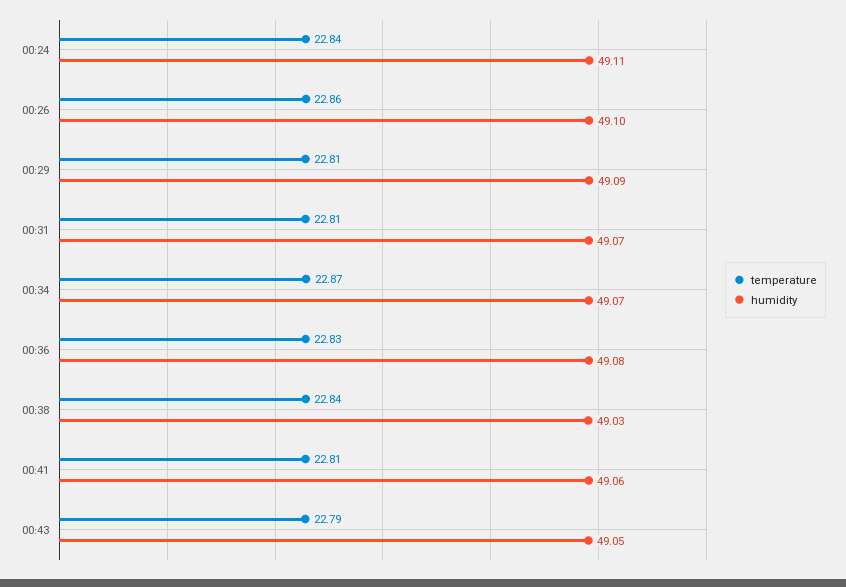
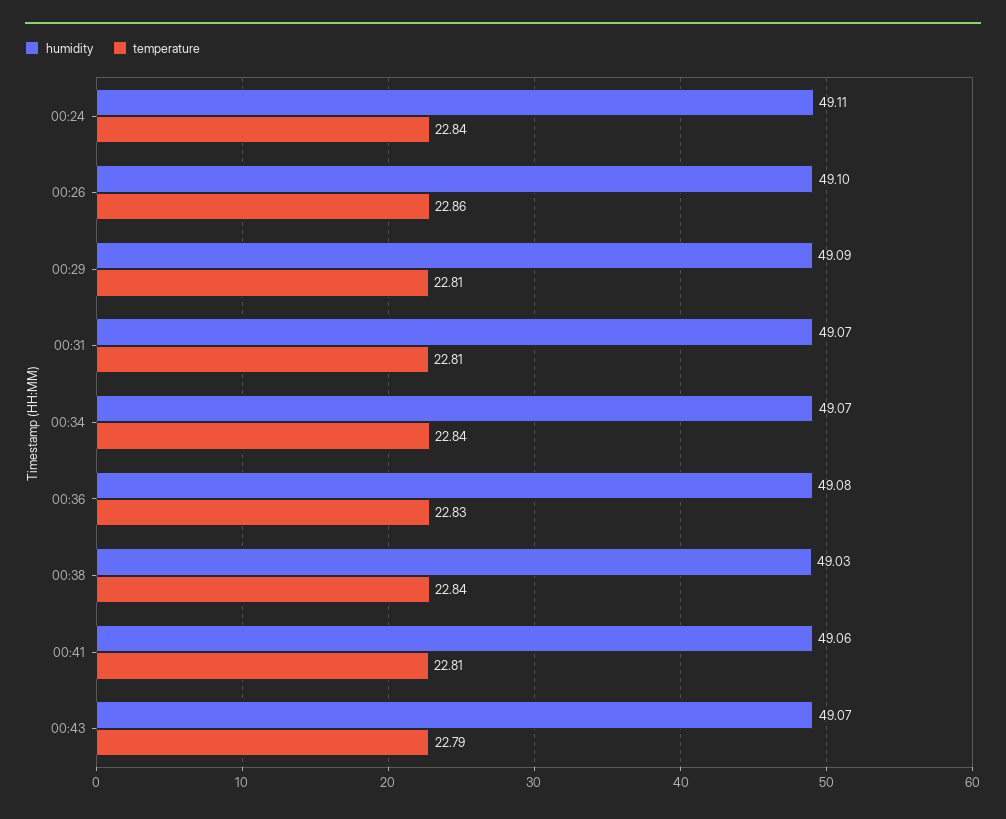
  {
    "temperature": {
      "00:24": 22.84,
      "00:26": 22.86,
      "00:29": 22.81,
      "00:31": 22.81,
-     "00:34": 22.87,
+     "00:34": 22.84,
      "00:36": 22.83,
      "00:38": 22.84,
      "00:41": 22.81,
      "00:43": 22.79
    },
    "humidity": {
      "00:24": 49.11,
      "00:26": 49.1,
      "00:29": 49.09,
      "00:31": 49.07,
      "00:34": 49.07,
      "00:36": 49.08,
      "00:38": 49.03,
      "00:41": 49.06,
-     "00:43": 49.05
+     "00:43": 49.07
    }
  }

